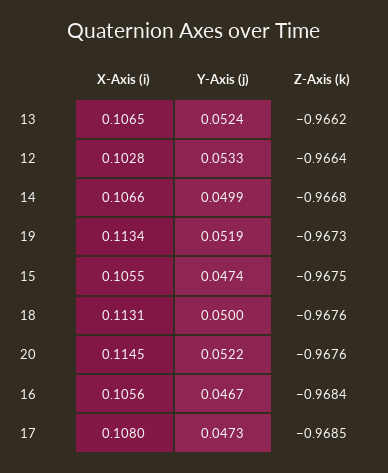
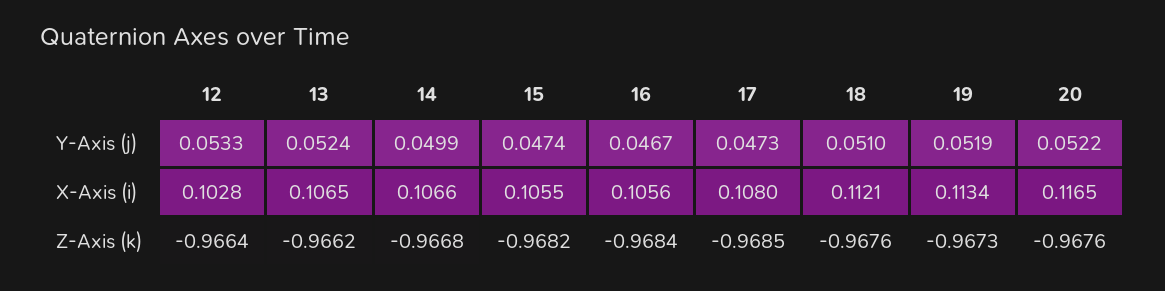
  {
    "X-Axis (i)": {
      "13": 0.1065,
      "12": 0.1028,
      "14": 0.1066,
      "19": 0.1134,
      "15": 0.1055,
-     "18": 0.1131,
+     "18": 0.1121,
-     "20": 0.1145,
+     "20": 0.1165,
      "16": 0.1056,
      "17": 0.108
    },
    "Y-Axis (j)": {
      "13": 0.0524,
      "12": 0.0533,
      "14": 0.0499,
      "19": 0.0519,
      "15": 0.0474,
-     "18": 0.05,
+     "18": 0.051,
      "20": 0.0522,
      "16": 0.0467,
      "17": 0.0473
    },
    "Z-Axis (k)": {
      "13": -0.9662,
      "12": -0.9664,
      "14": -0.9668,
      "19": -0.9673,
-     "15": -0.9675,
+     "15": -0.9682,
      "18": -0.9676,
      "20": -0.9676,
      "16": -0.9684,
      "17": -0.9685
    }
  }

